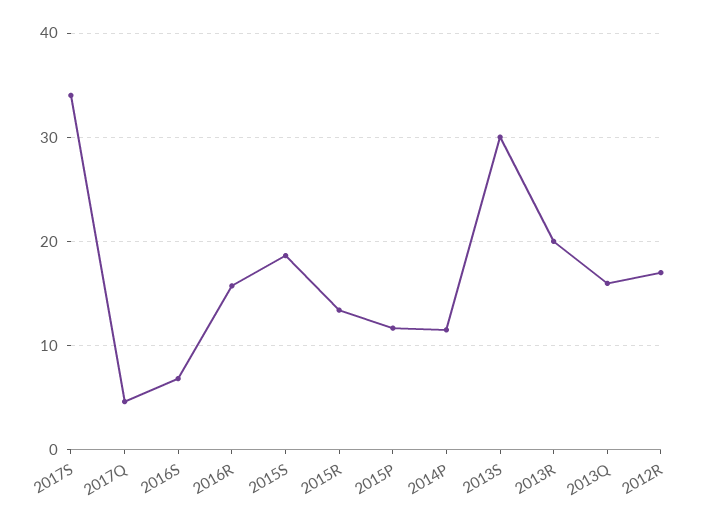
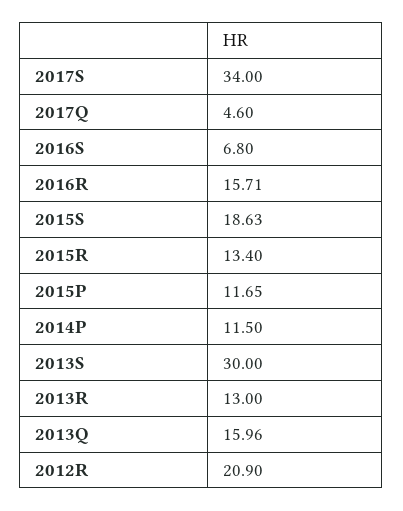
  {
    "2017S": 34,
    "2017Q": 4.6,
    "2016S": 6.8,
    "2016R": 15.71,
    "2015S": 18.63,
    "2015R": 13.4,
    "2015P": 11.65,
    "2014P": 11.5,
    "2013S": 30,
-   "2013R": 20,
+   "2013R": 13,
    "2013Q": 15.96,
-   "2012R": 17
+   "2012R": 20.9
  }

